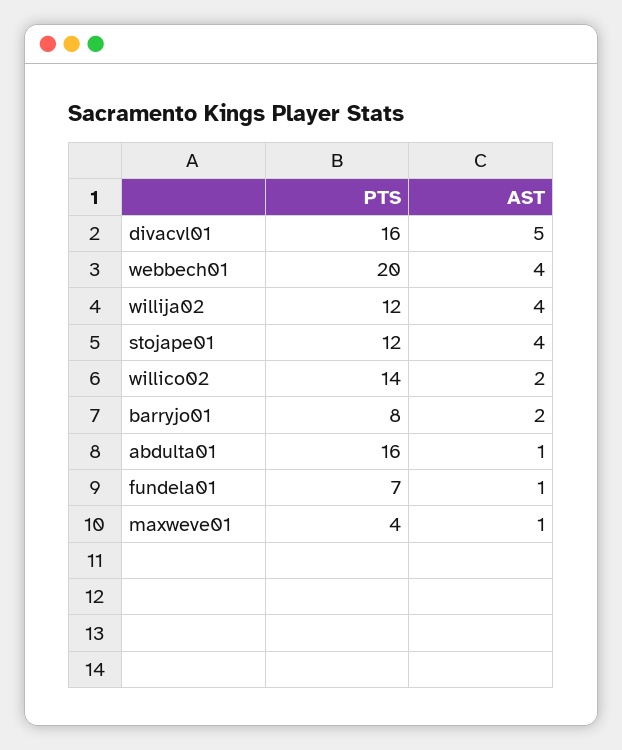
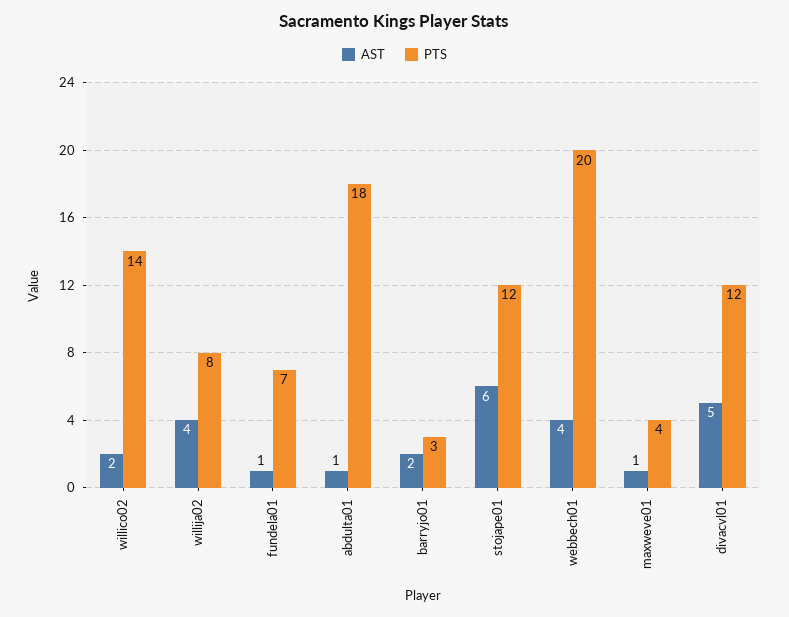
  {
    "PTS": {
-     "divacvl01": 16,
+     "divacvl01": 12,
      "webbech01": 20,
-     "willija02": 12,
+     "willija02": 8,
      "stojape01": 12,
      "willico02": 14,
-     "barryjo01": 8,
+     "barryjo01": 3,
-     "abdulta01": 16,
+     "abdulta01": 18,
      "fundela01": 7,
      "maxweve01": 4
    },
    "AST": {
      "divacvl01": 5,
      "webbech01": 4,
      "willija02": 4,
-     "stojape01": 4,
+     "stojape01": 6,
      "willico02": 2,
      "barryjo01": 2,
      "abdulta01": 1,
      "fundela01": 1,
      "maxweve01": 1
    }
  }

